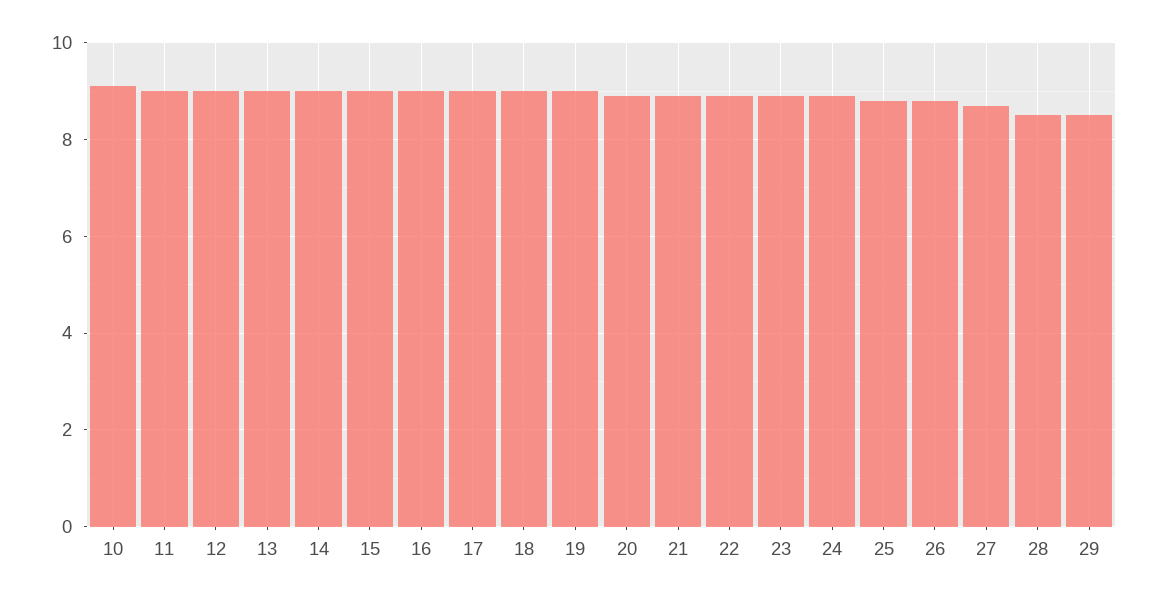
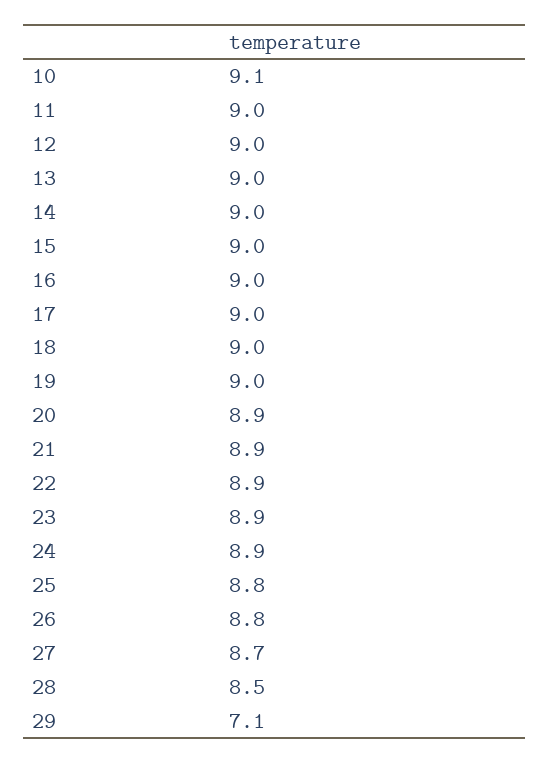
  {
    "10": 9.1,
    "11": 9,
    "12": 9,
    "13": 9,
    "14": 9,
    "15": 9,
    "16": 9,
    "17": 9,
    "18": 9,
    "19": 9,
    "20": 8.9,
    "21": 8.9,
    "22": 8.9,
    "23": 8.9,
    "24": 8.9,
    "25": 8.8,
    "26": 8.8,
    "27": 8.7,
    "28": 8.5,
-   "29": 8.5
+   "29": 7.1
  }

